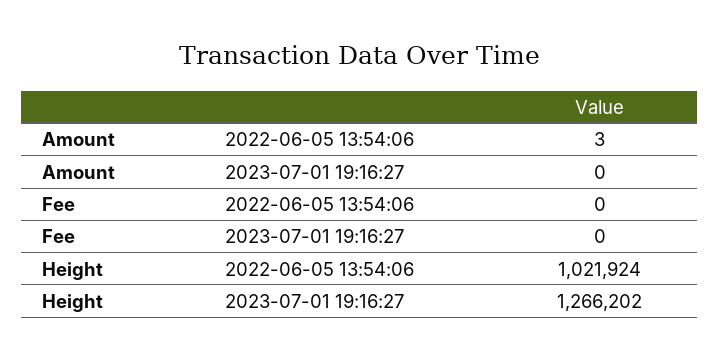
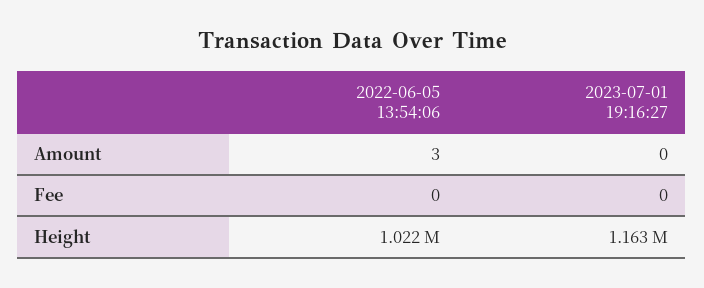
  {
    "Amount": {
      "2022-06-05 13:54:06": 3,
      "2023-07-01 19:16:27": 0
    },
    "Fee": {
      "2022-06-05 13:54:06": 0,
      "2023-07-01 19:16:27": 0
    },
    "Height": {
      "2022-06-05 13:54:06": 1021924,
-     "2023-07-01 19:16:27": 1266202
+     "2023-07-01 19:16:27": 1163000
    }
  }

